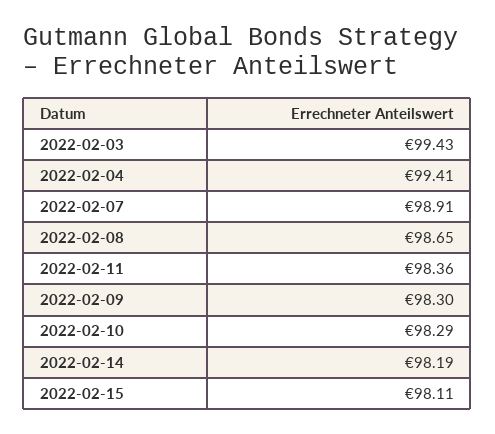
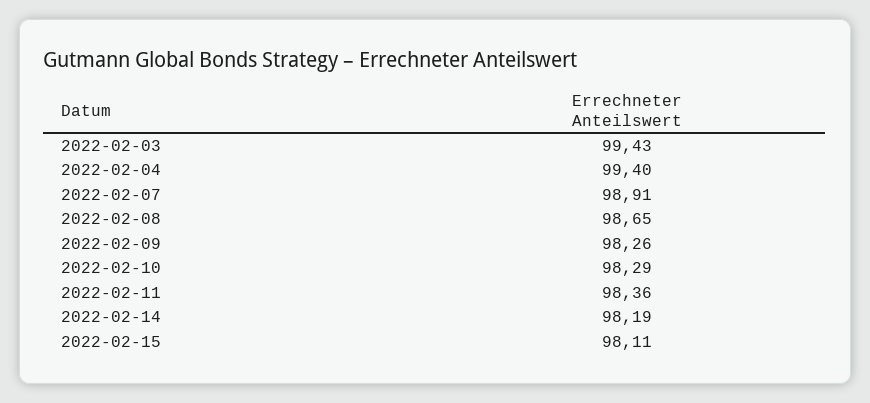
  {
    "2022-02-03": 99.43,
-   "2022-02-04": 99.41,
+   "2022-02-04": 99.4,
    "2022-02-07": 98.91,
    "2022-02-08": 98.65,
    "2022-02-11": 98.36,
-   "2022-02-09": 98.3,
+   "2022-02-09": 98.26,
    "2022-02-10": 98.29,
    "2022-02-14": 98.19,
    "2022-02-15": 98.11
  }

